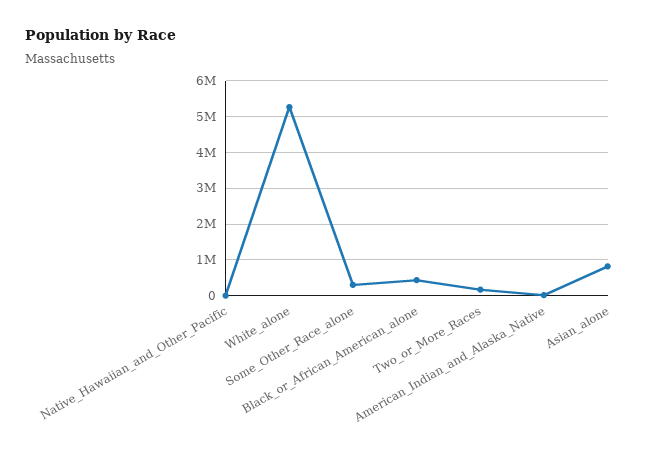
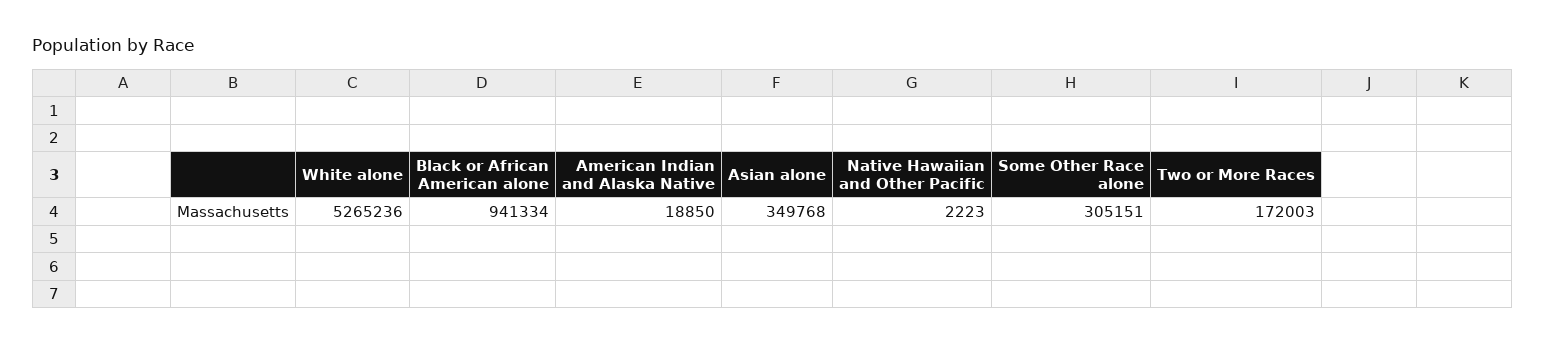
  {
    "Native_Hawaiian_and_Other_Pacific": 2223,
    "White_alone": 5265236,
    "Some_Other_Race_alone": 305151,
-   "Black_or_African_American_alone": 400000,
+   "Black_or_African_American_alone": 941334,
    "Two_or_More_Races": 172003,
    "American_Indian_and_Alaska_Native": 18850,
-   "Asian_alone": 800000
+   "Asian_alone": 349768
  }

